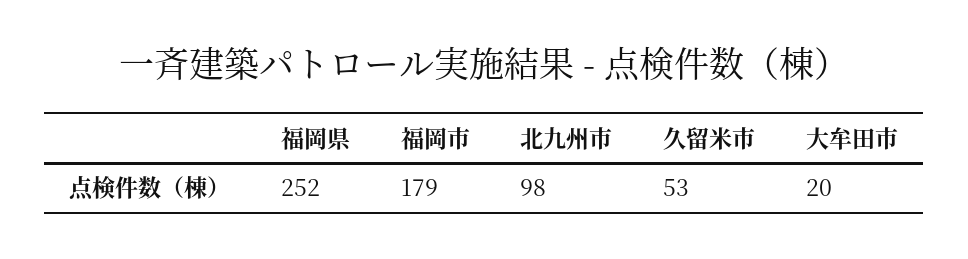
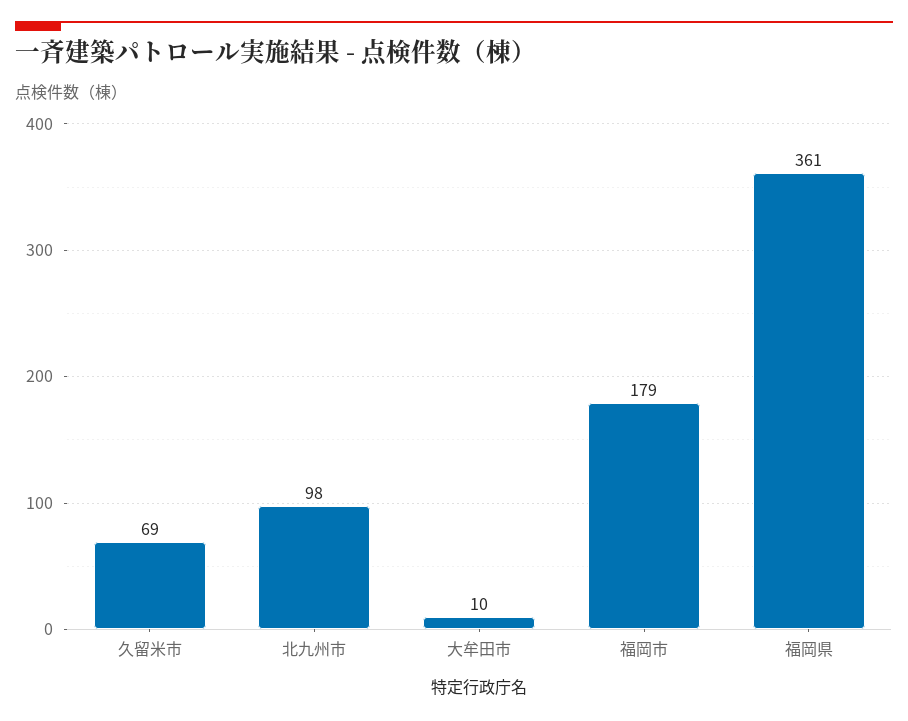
  {
-   "福岡県": 252,
+   "福岡県": 361,
    "福岡市": 179,
    "北九州市": 98,
-   "久留米市": 53,
+   "久留米市": 69,
-   "大牟田市": 20
+   "大牟田市": 10
  }

